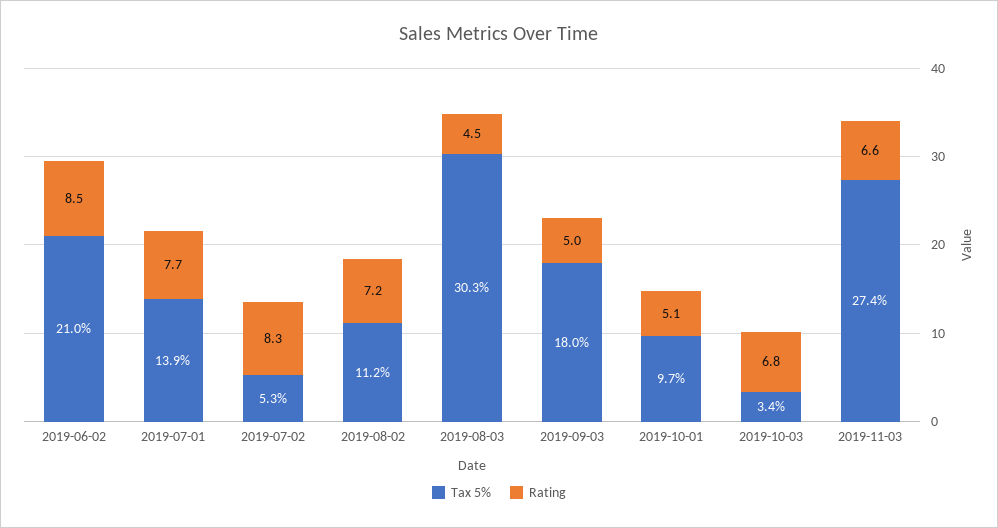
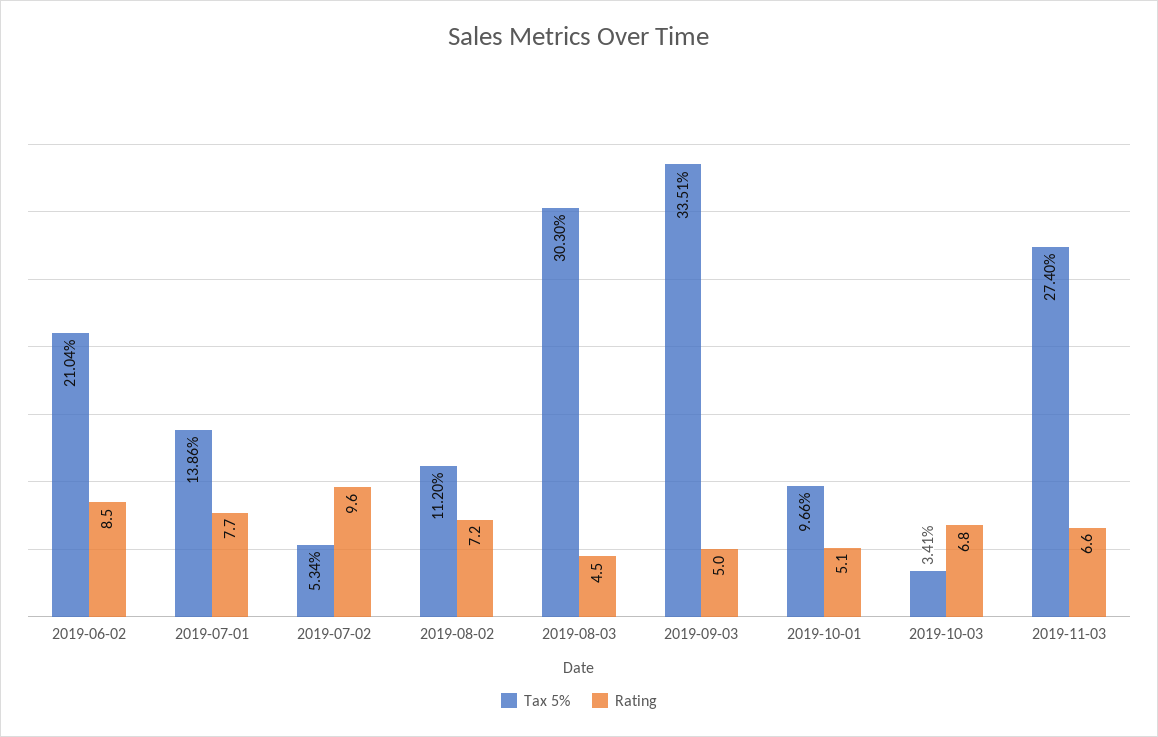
  {
    "Tax 5%": {
      "2019-06-02": 21.04,
      "2019-07-01": 13.86,
      "2019-07-02": 5.34,
      "2019-08-02": 11.2,
      "2019-08-03": 30.3,
-     "2019-09-03": 18,
+     "2019-09-03": 33.51,
      "2019-10-01": 9.66,
      "2019-10-03": 3.41,
      "2019-11-03": 27.4
    },
    "Rating": {
      "2019-06-02": 8.5,
      "2019-07-01": 7.7,
-     "2019-07-02": 8.3,
+     "2019-07-02": 9.6,
      "2019-08-02": 7.2,
      "2019-08-03": 4.5,
      "2019-09-03": 5,
      "2019-10-01": 5.1,
      "2019-10-03": 6.8,
      "2019-11-03": 6.6
    }
  }

